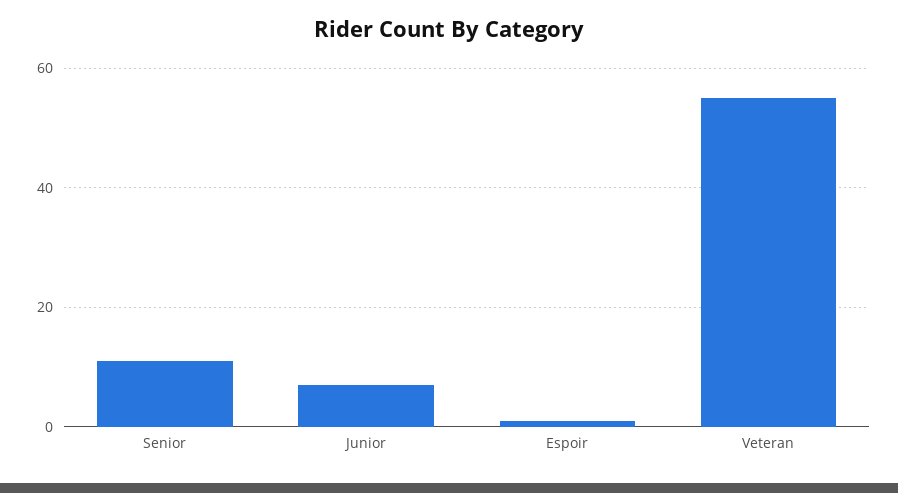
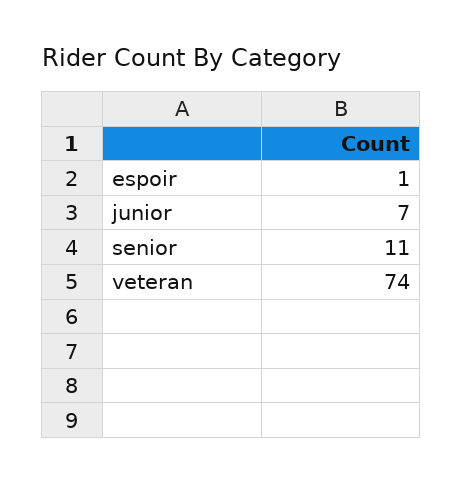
  {
    "Senior": 11,
    "Junior": 7,
    "Espoir": 1,
-   "Veteran": 55
+   "Veteran": 74
  }

